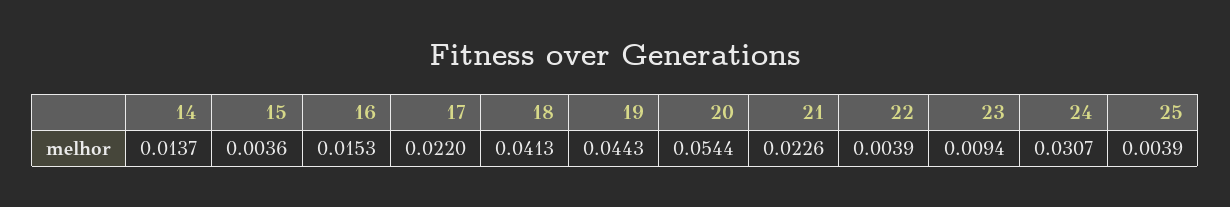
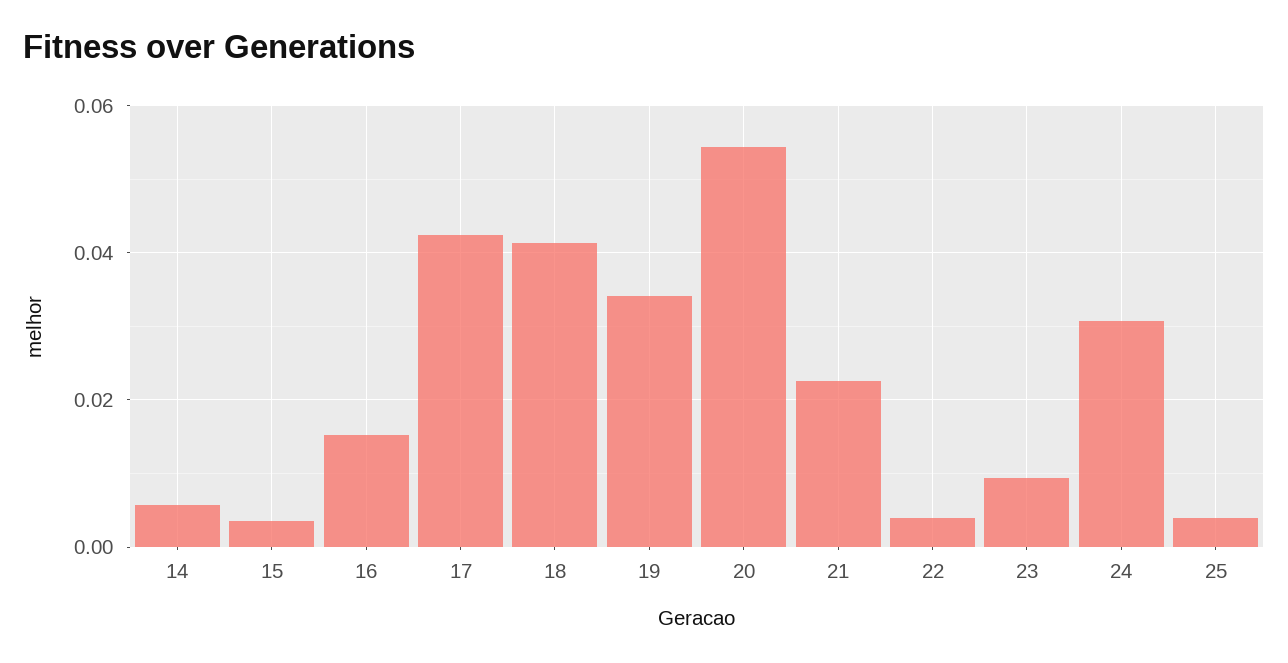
  {
-   "14": 0.0137,
+   "14": 0.006,
    "15": 0.0036,
    "16": 0.0153,
-   "17": 0.022,
+   "17": 0.042,
    "18": 0.0413,
-   "19": 0.0443,
+   "19": 0.034,
    "20": 0.0544,
    "21": 0.0226,
    "22": 0.0039,
    "23": 0.0094,
    "24": 0.0307,
    "25": 0.0039
  }

